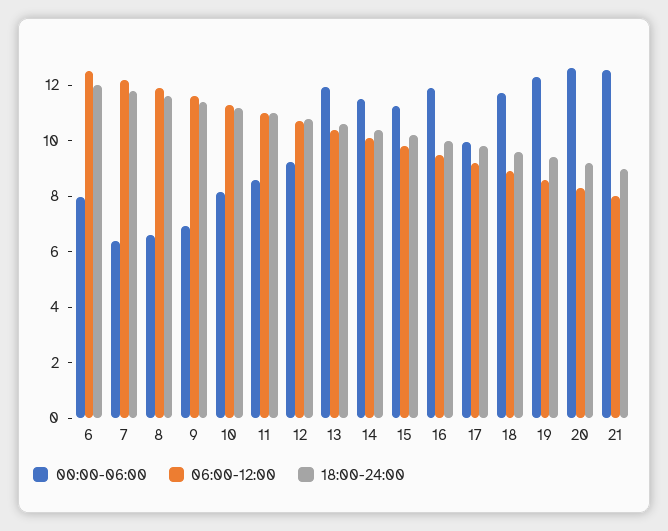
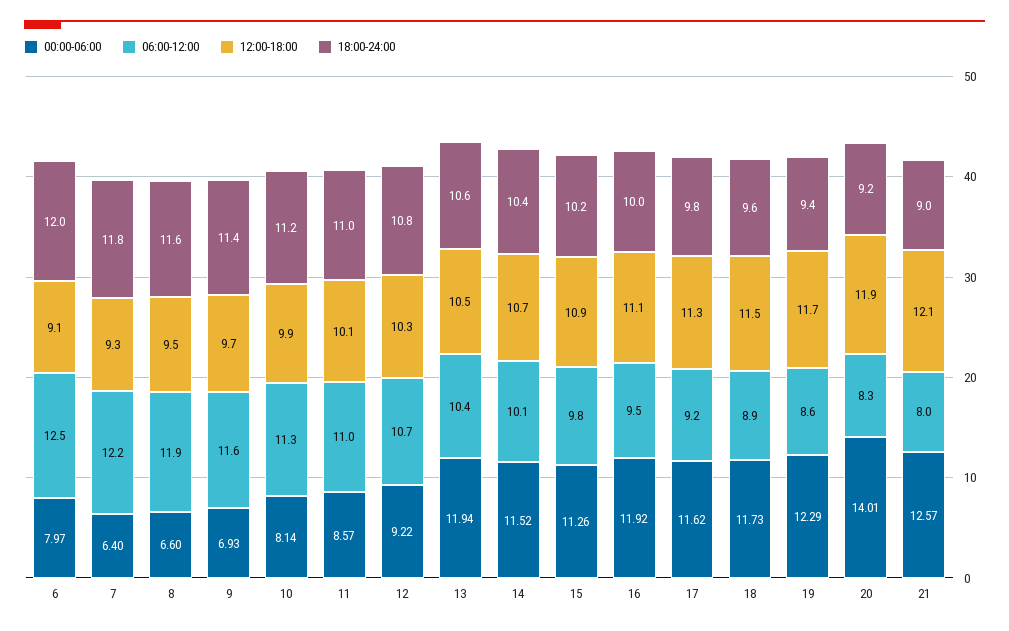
  {
    "00:00-06:00": {
      "6": 7.97,
      "7": 6.4,
      "8": 6.6,
      "9": 6.93,
      "10": 8.14,
      "11": 8.57,
      "12": 9.22,
      "13": 11.94,
      "14": 11.52,
      "15": 11.26,
      "16": 11.92,
-     "17": 10,
+     "17": 11.62,
      "18": 11.73,
      "19": 12.29,
-     "20": 12.5,
+     "20": 14.01,
      "21": 12.57
    },
    "06:00-12:00": {
      "6": 12.5,
      "7": 12.2,
      "8": 11.9,
      "9": 11.6,
      "10": 11.3,
      "11": 11,
      "12": 10.7,
      "13": 10.4,
      "14": 10.1,
      "15": 9.8,
      "16": 9.5,
      "17": 9.2,
      "18": 8.9,
      "19": 8.6,
      "20": 8.3,
      "21": 8
    },
    "18:00-24:00": {
      "6": 12,
      "7": 11.8,
      "8": 11.6,
      "9": 11.4,
      "10": 11.2,
      "11": 11,
      "12": 10.8,
      "13": 10.6,
      "14": 10.4,
      "15": 10.2,
      "16": 10,
      "17": 9.8,
      "18": 9.6,
      "19": 9.4,
      "20": 9.2,
      "21": 9
-   }
+   },
+   "12:00-18:00": {
+     "6": 9.1,
+     "7": 9.3,
+     "8": 9.5,
+     "9": 9.7,
+     "10": 9.9,
+     "11": 10.1,
+     "12": 10.3,
+     "13": 10.5,
+     "14": 10.7,
+     "15": 10.9,
+     "16": 11.1,
+     "17": 11.3,
+     "18": 11.5,
+     "19": 11.7,
+     "20": 11.9,
+     "21": 12.1
+   }
  }

